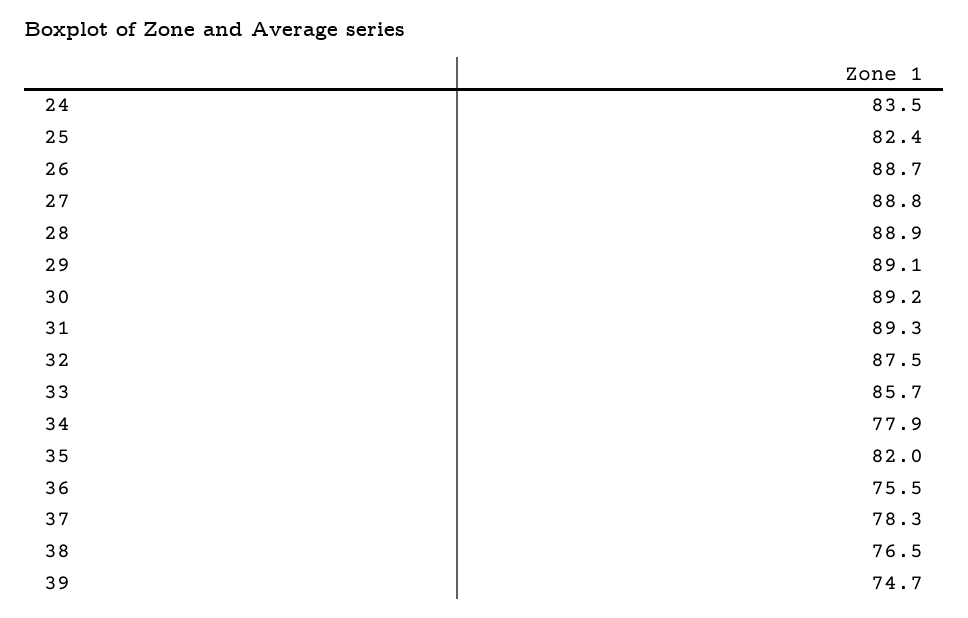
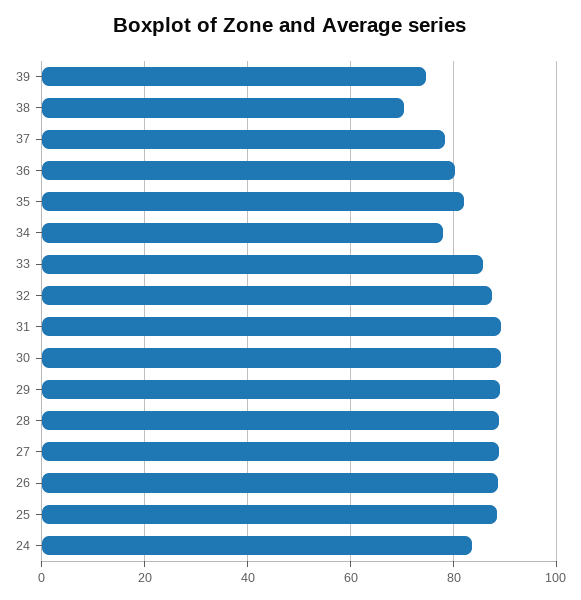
  {
    "24": 83.5,
-   "25": 82.4,
+   "25": 88,
    "26": 88.7,
    "27": 88.8,
    "28": 88.9,
    "29": 89.1,
    "30": 89.2,
    "31": 89.3,
    "32": 87.5,
    "33": 85.7,
    "34": 77.9,
    "35": 82,
-   "36": 75.5,
+   "36": 80,
    "37": 78.3,
-   "38": 76.5,
+   "38": 70,
    "39": 74.7
  }

